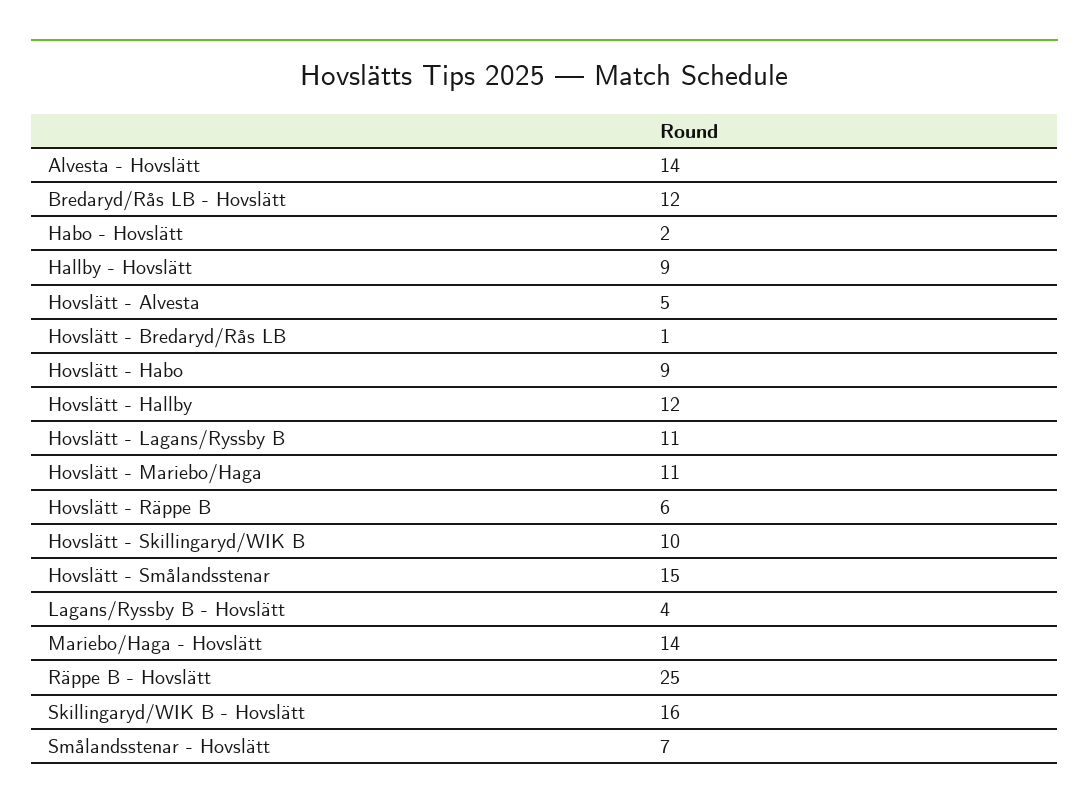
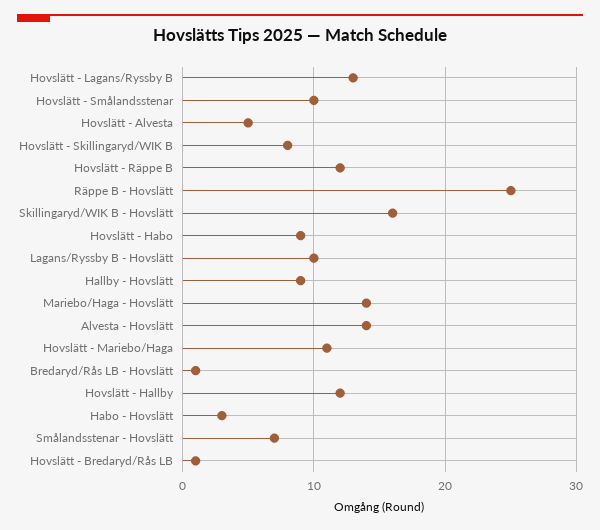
  {
    "Alvesta - Hovslätt": 14,
-   "Bredaryd/Rås LB - Hovslätt": 12,
+   "Bredaryd/Rås LB - Hovslätt": 1,
-   "Habo - Hovslätt": 2,
+   "Habo - Hovslätt": 3,
    "Hallby - Hovslätt": 9,
    "Hovslätt - Alvesta": 5,
    "Hovslätt - Bredaryd/Rås LB": 1,
    "Hovslätt - Habo": 9,
    "Hovslätt - Hallby": 12,
-   "Hovslätt - Lagans/Ryssby B": 11,
+   "Hovslätt - Lagans/Ryssby B": 13,
    "Hovslätt - Mariebo/Haga": 11,
-   "Hovslätt - Räppe B": 6,
+   "Hovslätt - Räppe B": 12,
-   "Hovslätt - Skillingaryd/WIK B": 10,
+   "Hovslätt - Skillingaryd/WIK B": 8,
-   "Hovslätt - Smålandsstenar": 15,
+   "Hovslätt - Smålandsstenar": 10,
-   "Lagans/Ryssby B - Hovslätt": 4,
+   "Lagans/Ryssby B - Hovslätt": 10,
    "Mariebo/Haga - Hovslätt": 14,
    "Räppe B - Hovslätt": 25,
    "Skillingaryd/WIK B - Hovslätt": 16,
    "Smålandsstenar - Hovslätt": 7
  }

